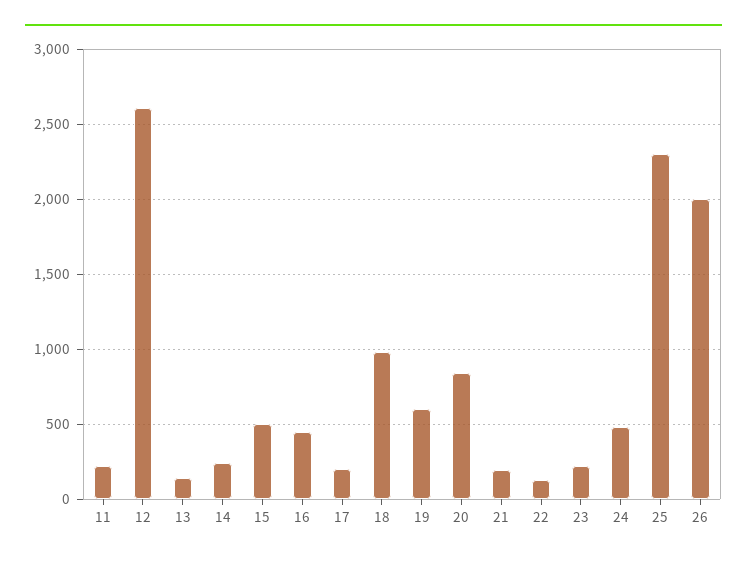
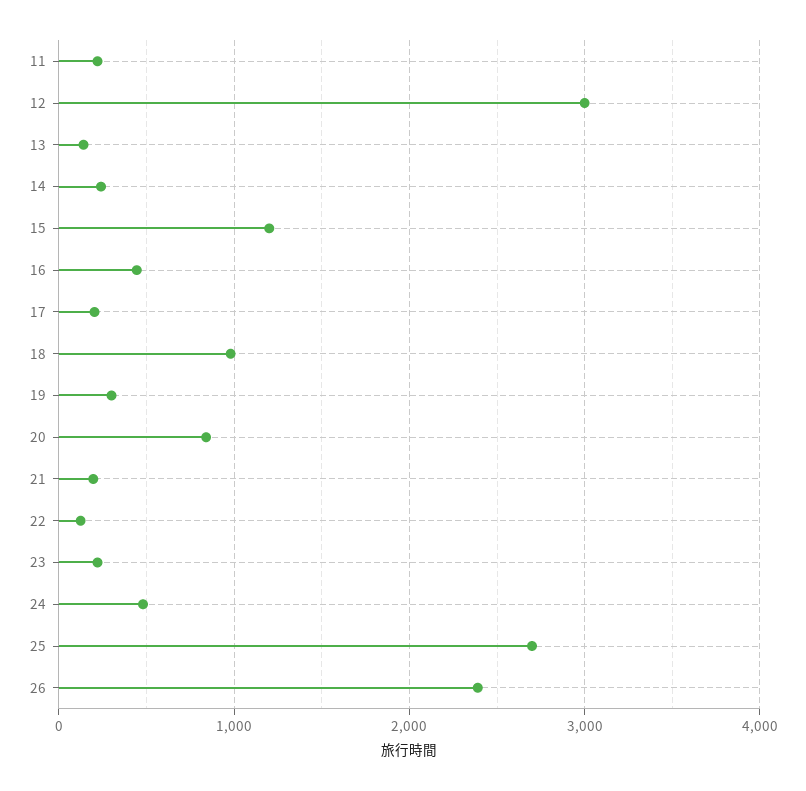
  {
    "11": 200,
-   "12": 2600,
+   "12": 3000,
    "13": 150,
    "14": 250,
-   "15": 500,
+   "15": 1200,
    "16": 450,
    "17": 200,
    "18": 1000,
-   "19": 600,
+   "19": 300,
    "20": 850,
    "21": 200,
    "22": 100,
    "23": 200,
    "24": 500,
-   "25": 2300,
+   "25": 2700,
-   "26": 2000
+   "26": 2400
  }

